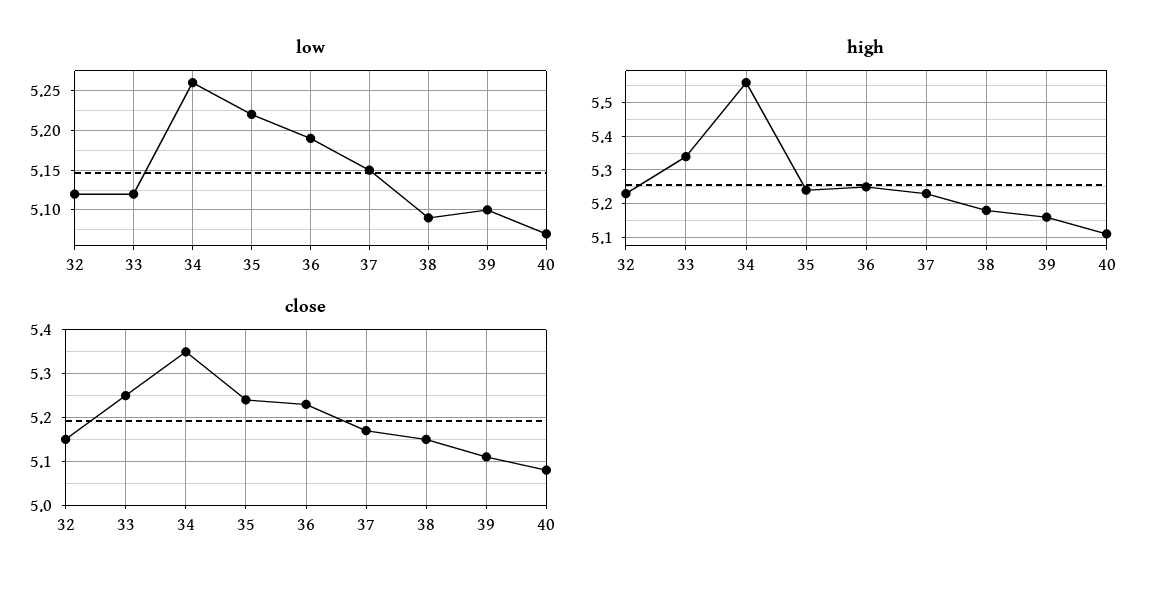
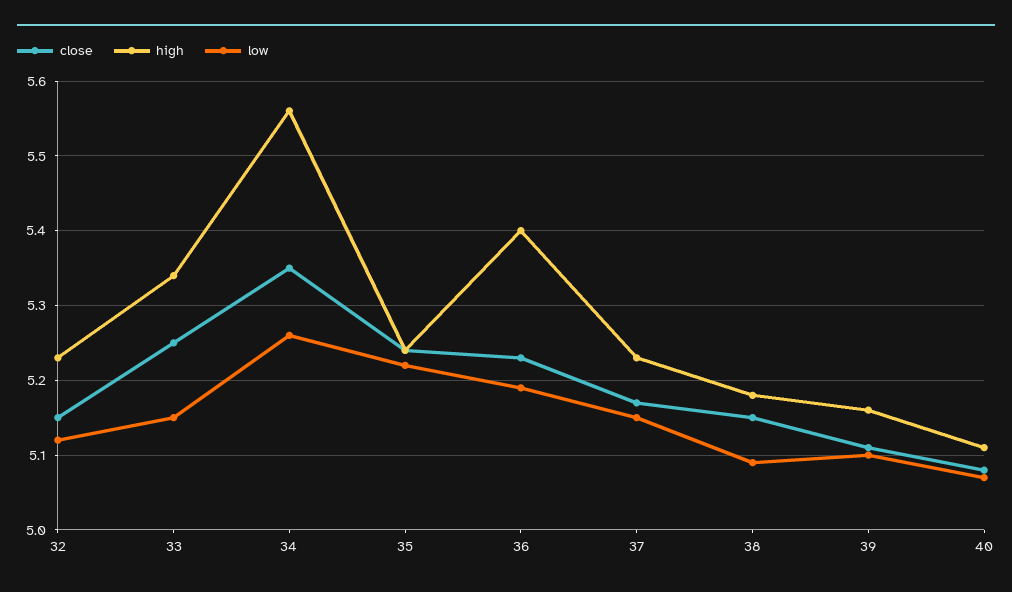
  {
    "low": {
      "32": 5.12,
-     "33": 5.12,
+     "33": 5.15,
      "34": 5.26,
      "35": 5.22,
      "36": 5.19,
      "37": 5.15,
      "38": 5.09,
      "39": 5.1,
      "40": 5.07
    },
    "high": {
      "32": 5.23,
      "33": 5.34,
      "34": 5.56,
      "35": 5.24,
-     "36": 5.25,
+     "36": 5.4,
      "37": 5.23,
      "38": 5.18,
      "39": 5.16,
      "40": 5.11
    },
    "close": {
      "32": 5.15,
      "33": 5.25,
      "34": 5.35,
      "35": 5.24,
      "36": 5.23,
      "37": 5.17,
      "38": 5.15,
      "39": 5.11,
      "40": 5.08
    }
  }

